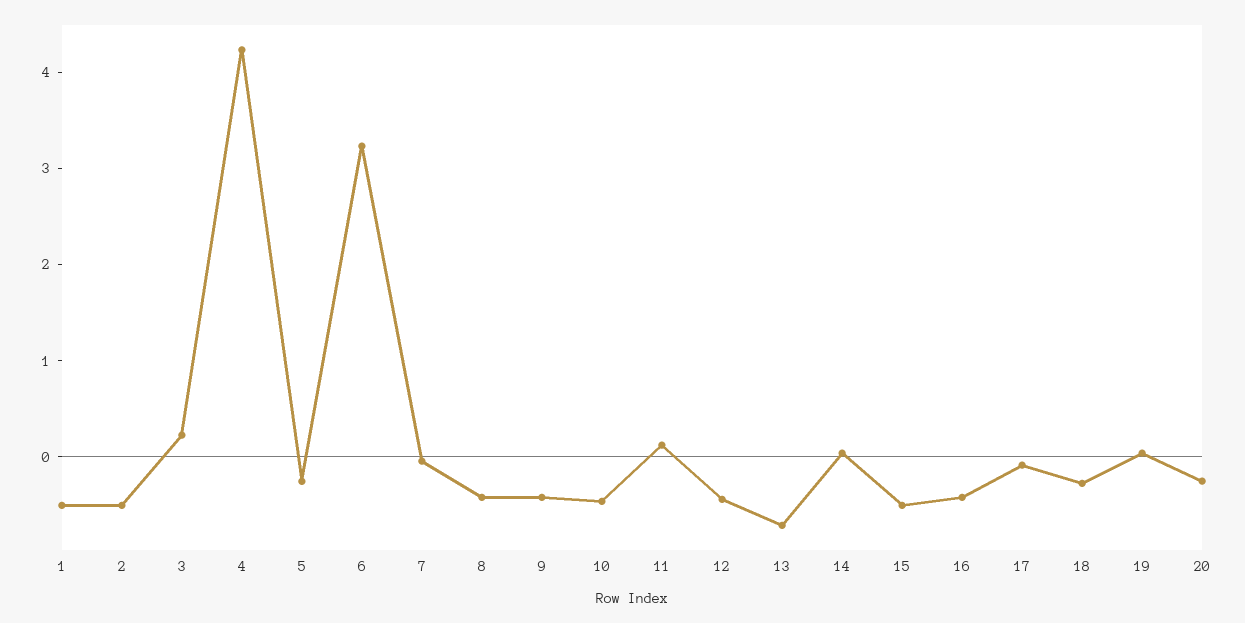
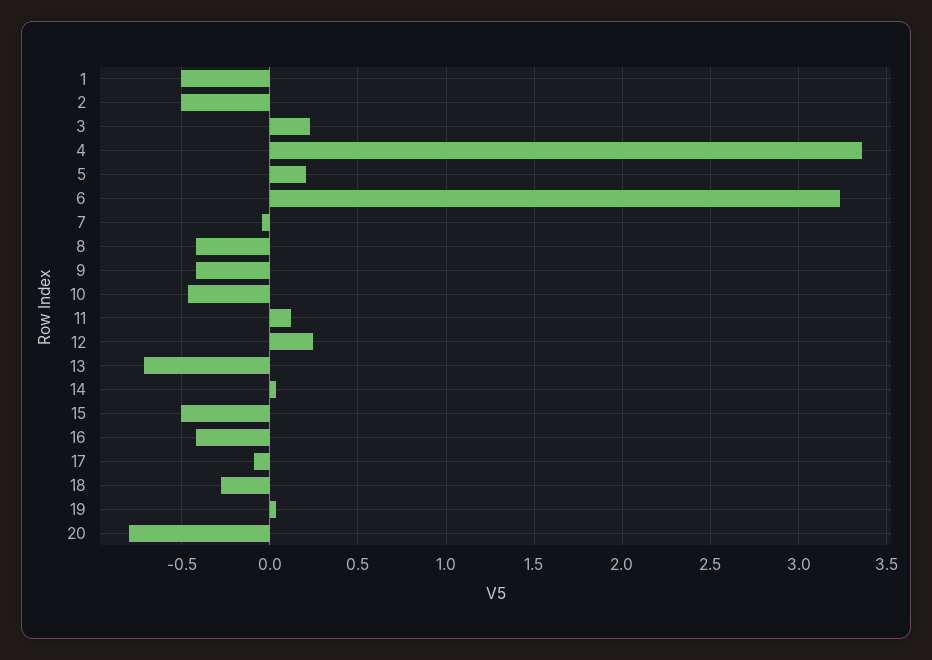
  {
    "1": -0.5,
    "2": -0.5,
    "3": 0.25,
-   "4": 4.2,
+   "4": 3.35,
-   "5": -0.2,
+   "5": 0.2,
    "6": 3.25,
    "7": -0.05,
    "8": -0.4,
    "9": -0.4,
    "10": -0.45,
    "11": 0.1,
-   "12": -0.4,
+   "12": 0.25,
    "13": -0.7,
    "14": 0.05,
    "15": -0.5,
    "16": -0.4,
    "17": -0.1,
    "18": -0.3,
    "19": 0.05,
-   "20": -0.2
+   "20": -0.8
  }

